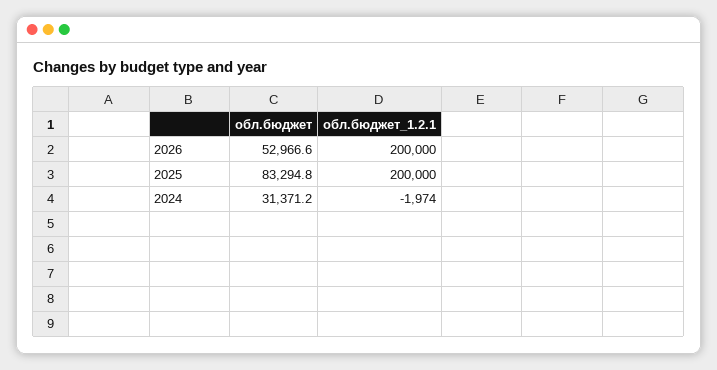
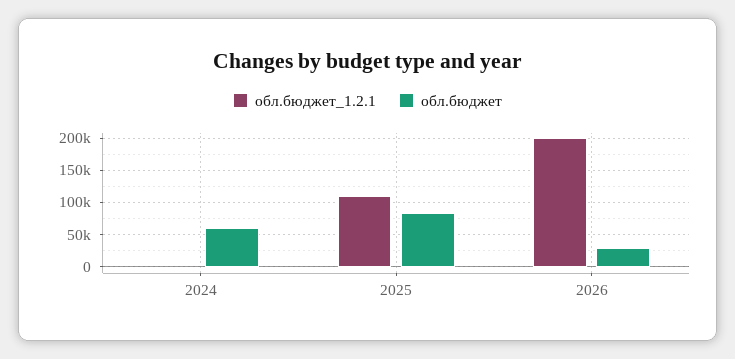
  {
    "обл.бюджет": {
-     "2026": 52966.6,
+     "2026": 30000,
      "2025": 83294.8,
-     "2024": 31371.2
+     "2024": 60000
    },
    "обл.бюджет_1.2.1": {
      "2026": 200000,
-     "2025": 200000,
+     "2025": 110000,
      "2024": -1974
    }
  }

